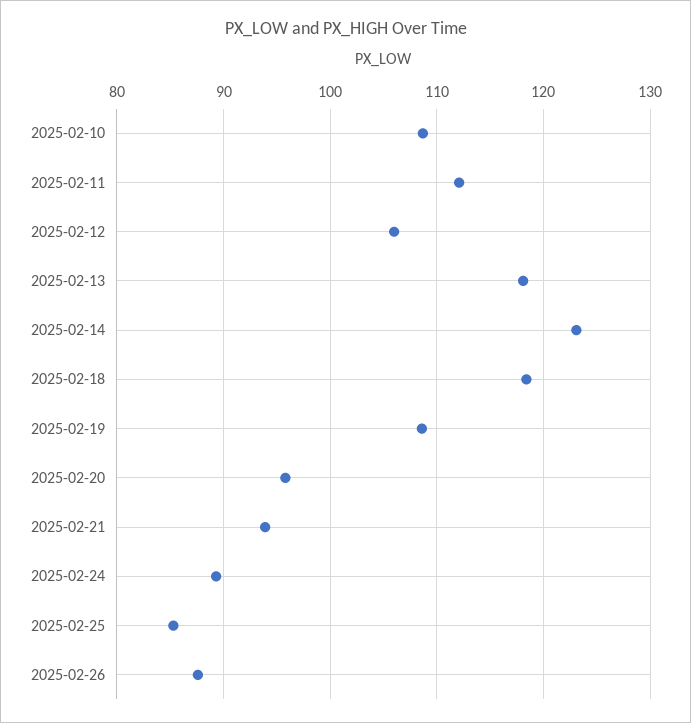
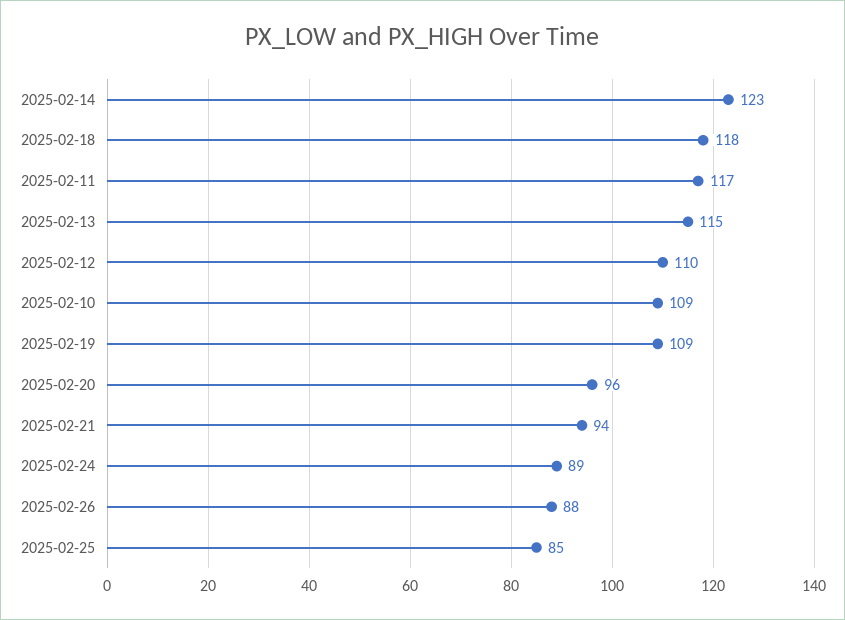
  {
    "2025-02-10": 109,
-   "2025-02-11": 112,
+   "2025-02-11": 117,
-   "2025-02-12": 106,
+   "2025-02-12": 110,
-   "2025-02-13": 118,
+   "2025-02-13": 115,
    "2025-02-14": 123,
    "2025-02-18": 118,
    "2025-02-19": 109,
    "2025-02-20": 96,
    "2025-02-21": 94,
    "2025-02-24": 89,
    "2025-02-25": 85,
    "2025-02-26": 88
  }

